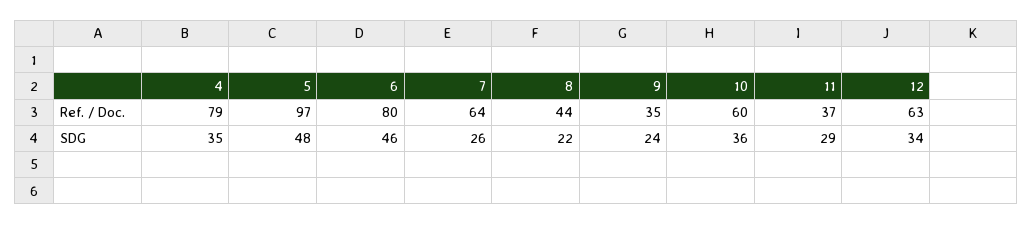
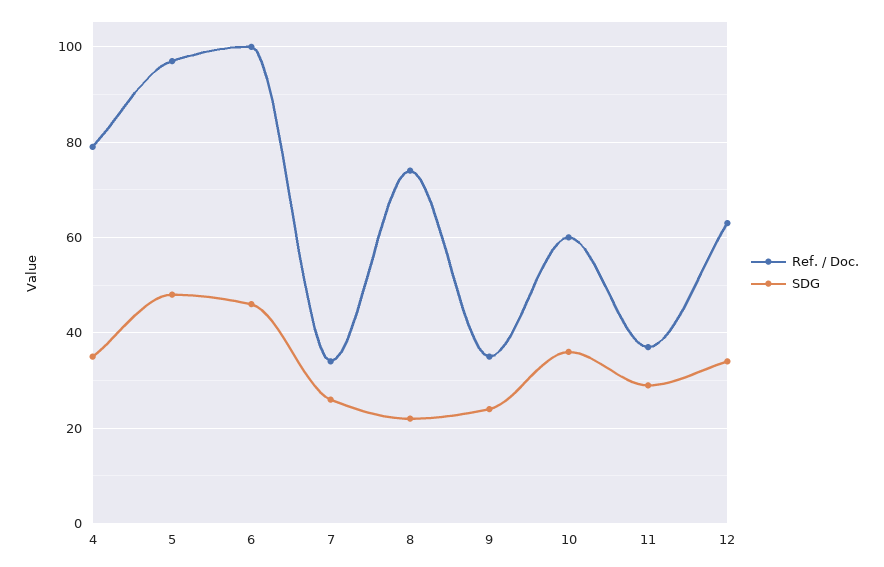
  {
    "Ref. / Doc.": {
      "4": 79,
      "5": 97,
-     "6": 80,
+     "6": 100,
-     "7": 64,
+     "7": 35,
-     "8": 44,
+     "8": 75,
      "9": 35,
      "10": 60,
      "11": 37,
      "12": 63
    },
    "SDG": {
      "4": 35,
      "5": 48,
      "6": 46,
      "7": 26,
      "8": 22,
      "9": 24,
      "10": 36,
      "11": 29,
      "12": 34
    }
  }

